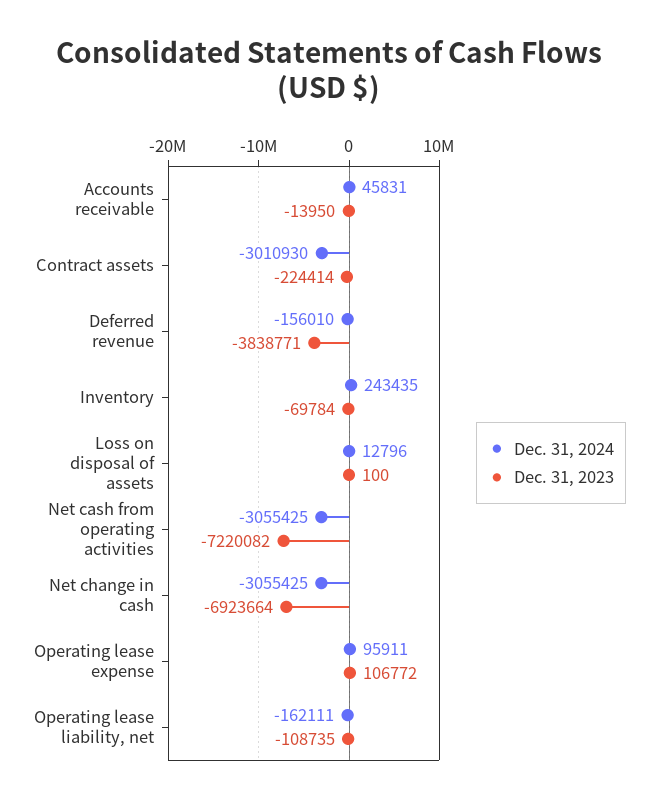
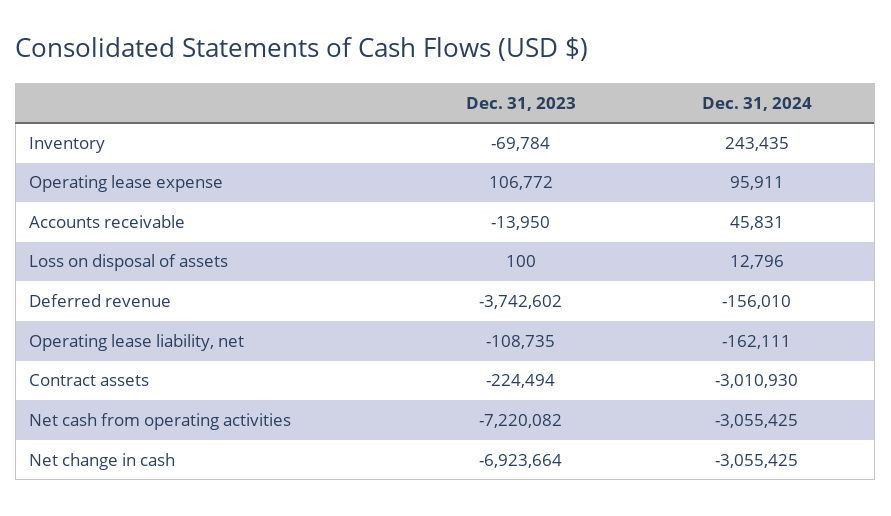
  {
    "Dec. 31, 2024": {
      "Accounts receivable": 45831,
      "Contract assets": -3010930,
      "Deferred revenue": -156010,
      "Inventory": 243435,
      "Loss on disposal of assets": 12796,
      "Net cash from operating activities": -3055425,
      "Net change in cash": -3055425,
      "Operating lease expense": 95911,
      "Operating lease liability, net": -162111
    },
    "Dec. 31, 2023": {
      "Accounts receivable": -13950,
-     "Contract assets": -224414,
+     "Contract assets": -224494,
-     "Deferred revenue": -3838771,
+     "Deferred revenue": -3742602,
      "Inventory": -69784,
      "Loss on disposal of assets": 100,
      "Net cash from operating activities": -7220082,
      "Net change in cash": -6923664,
      "Operating lease expense": 106772,
      "Operating lease liability, net": -108735
    }
  }

